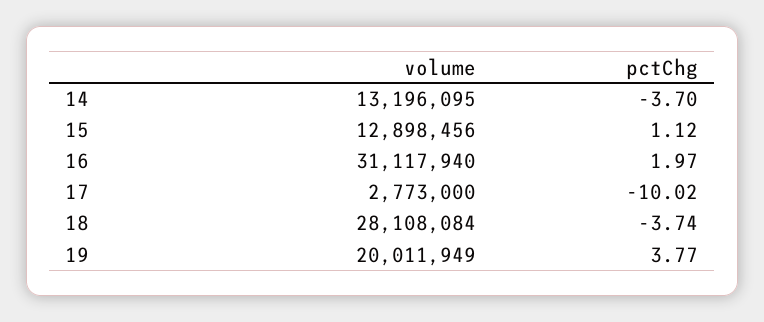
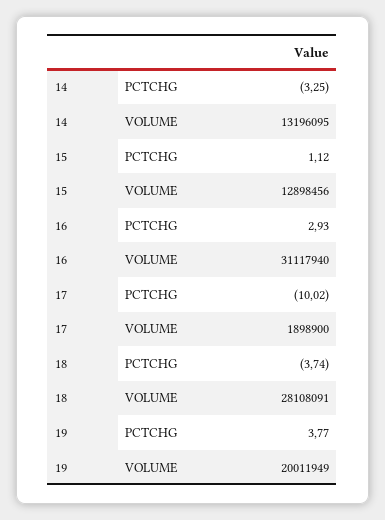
  {
    "volume": {
      "14": 13196095,
      "15": 12898456,
      "16": 31117940,
-     "17": 2773000,
+     "17": 1898900,
-     "18": 28108084,
+     "18": 28108091,
      "19": 20011949
    },
    "pctChg": {
-     "14": -3.7,
+     "14": -3.25,
      "15": 1.12,
-     "16": 1.97,
+     "16": 2.93,
      "17": -10.02,
      "18": -3.74,
      "19": 3.77
    }
  }

